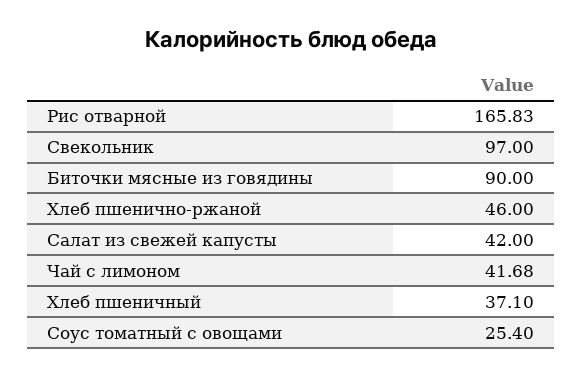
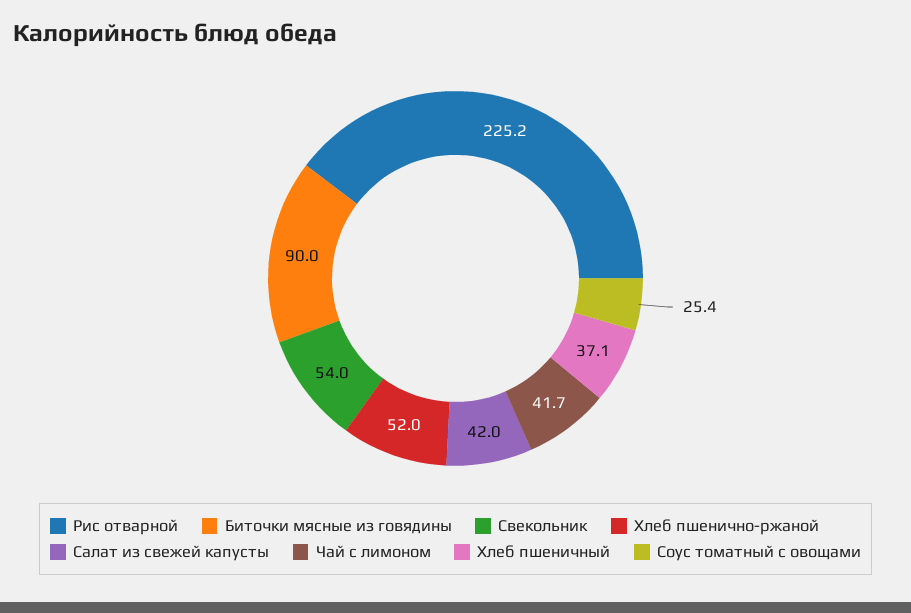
  {
-   "Рис отварной": 165.83,
+   "Рис отварной": 225.2,
-   "Свекольник": 97,
+   "Свекольник": 54,
    "Биточки мясные из говядины": 90,
-   "Хлеб пшенично-ржаной": 46,
+   "Хлеб пшенично-ржаной": 52,
    "Салат из свежей капусты": 42,
    "Чай с лимоном": 41.68,
    "Хлеб пшеничный": 37.1,
    "Соус томатный с овощами": 25.4
  }

